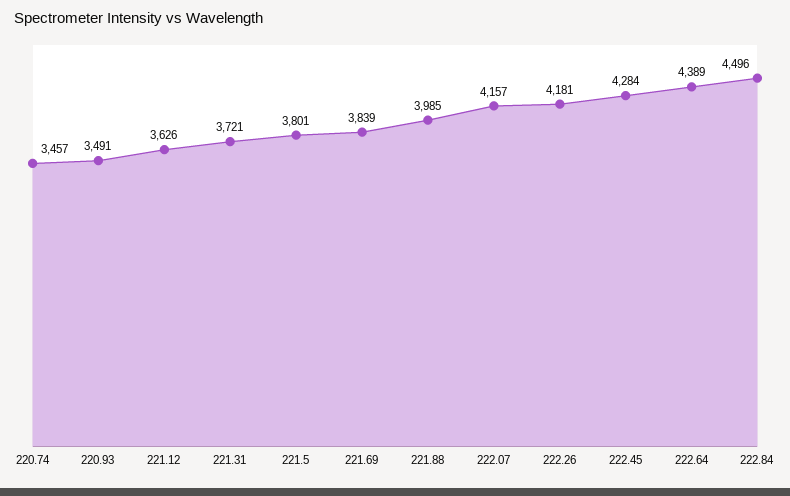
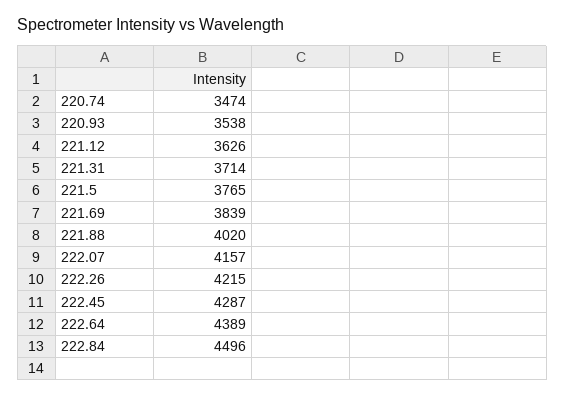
  {
-   "220.74": 3457,
+   "220.74": 3474,
-   "220.93": 3491,
+   "220.93": 3538,
    "221.12": 3626,
-   "221.31": 3721,
+   "221.31": 3714,
-   "221.5": 3801,
+   "221.5": 3765,
    "221.69": 3839,
-   "221.88": 3985,
+   "221.88": 4020,
    "222.07": 4157,
-   "222.26": 4181,
+   "222.26": 4215,
-   "222.45": 4284,
+   "222.45": 4287,
    "222.64": 4389,
    "222.84": 4496
  }

